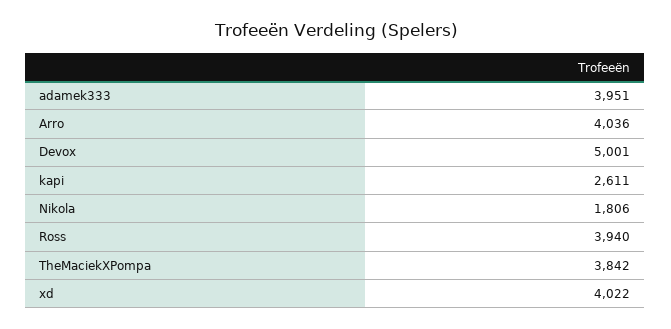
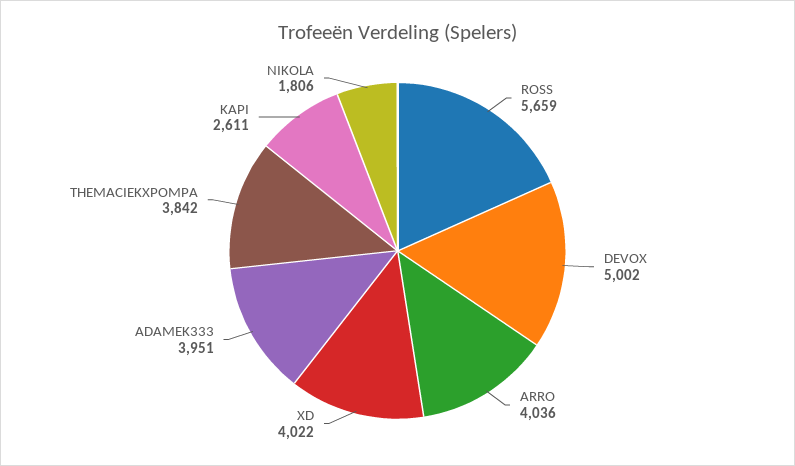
  {
    "adamek333": 3951,
    "Arro": 4036,
-   "Devox": 5001,
+   "Devox": 5002,
    "kapi": 2611,
    "Nikola": 1806,
-   "Ross": 3940,
+   "Ross": 5659,
    "TheMaciekXPompa": 3842,
    "xd": 4022
  }

